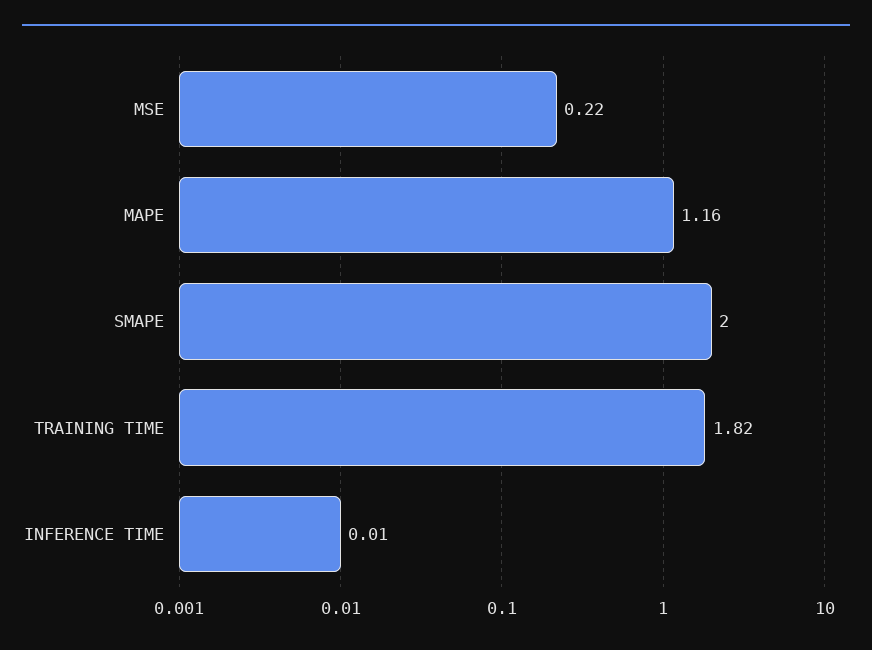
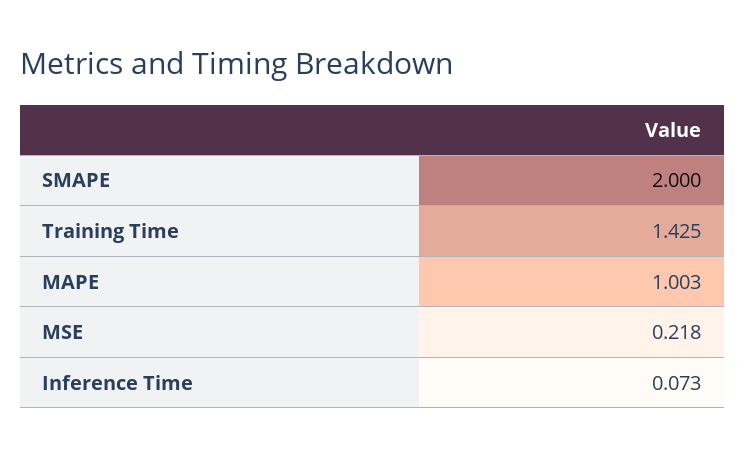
  {
    "MSE": 0.218,
-   "MAPE": 1.16,
+   "MAPE": 1.003,
    "SMAPE": 2,
-   "TRAINING TIME": 1.82,
+   "TRAINING TIME": 1.425,
-   "INFERENCE TIME": 0.01
+   "INFERENCE TIME": 0.073
  }

